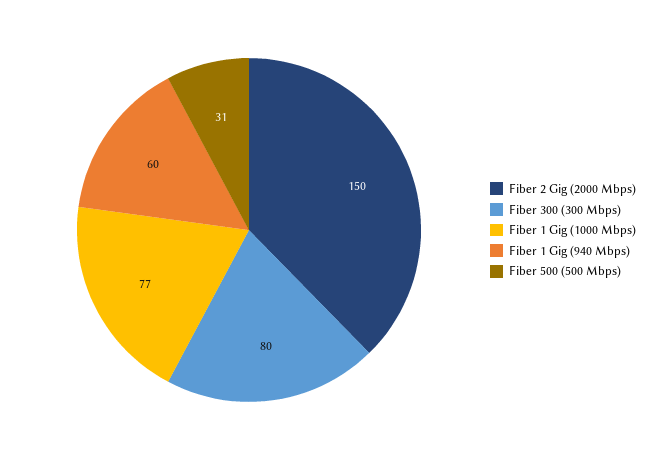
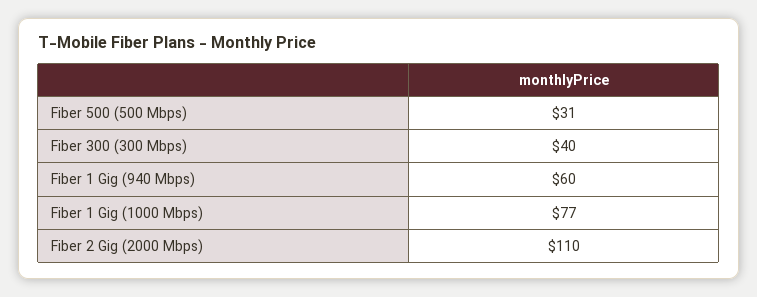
  {
-   "Fiber 2 Gig (2000 Mbps)": 150,
+   "Fiber 2 Gig (2000 Mbps)": 110,
-   "Fiber 300 (300 Mbps)": 80,
+   "Fiber 300 (300 Mbps)": 40,
    "Fiber 1 Gig (1000 Mbps)": 77,
    "Fiber 1 Gig (940 Mbps)": 60,
    "Fiber 500 (500 Mbps)": 31
  }

